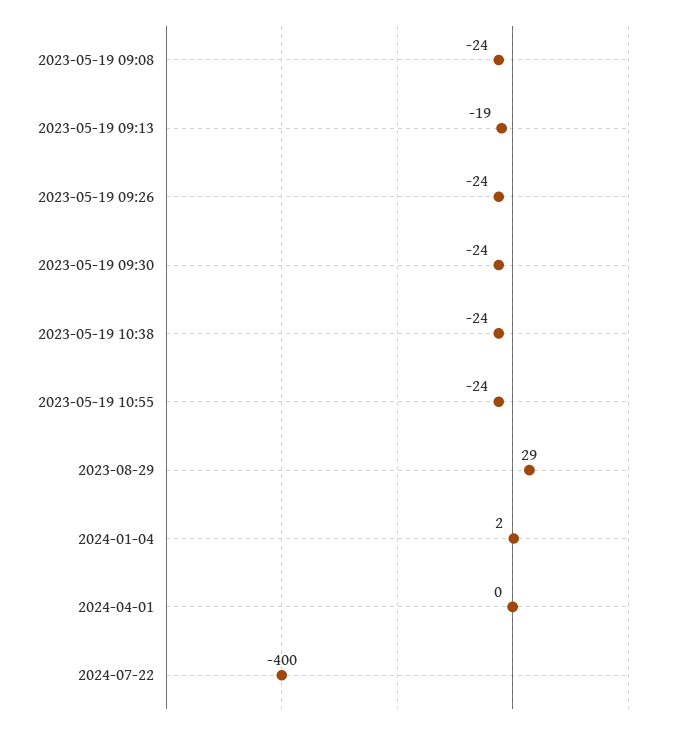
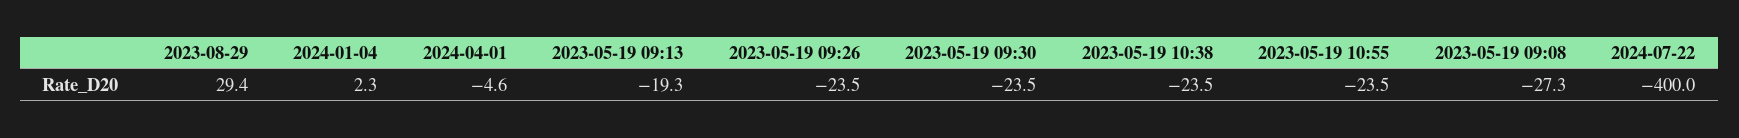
  {
-   "2023-05-19 09:08": -24,
+   "2023-05-19 09:08": -27.3,
    "2023-05-19 09:13": -19.3,
    "2023-05-19 09:26": -23.5,
    "2023-05-19 09:30": -23.5,
    "2023-05-19 10:38": -23.5,
    "2023-05-19 10:55": -23.5,
    "2023-08-29": 29.4,
    "2024-01-04": 2.3,
-   "2024-04-01": 0,
+   "2024-04-01": -4.6,
    "2024-07-22": -400
  }

